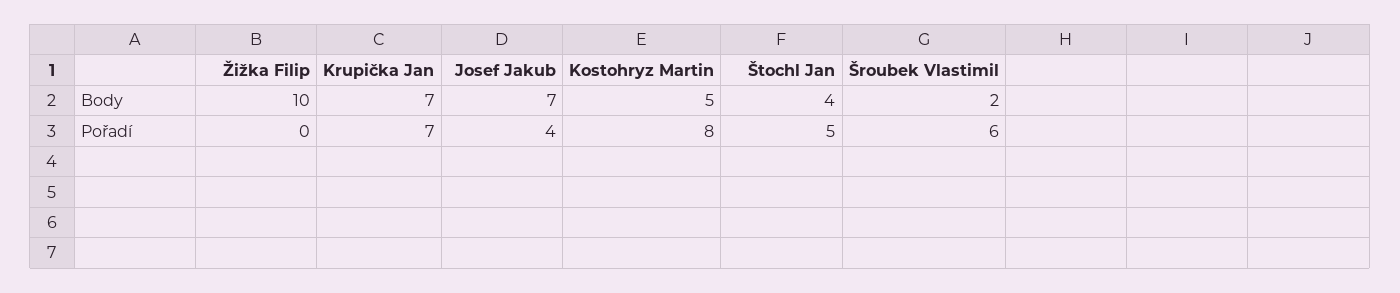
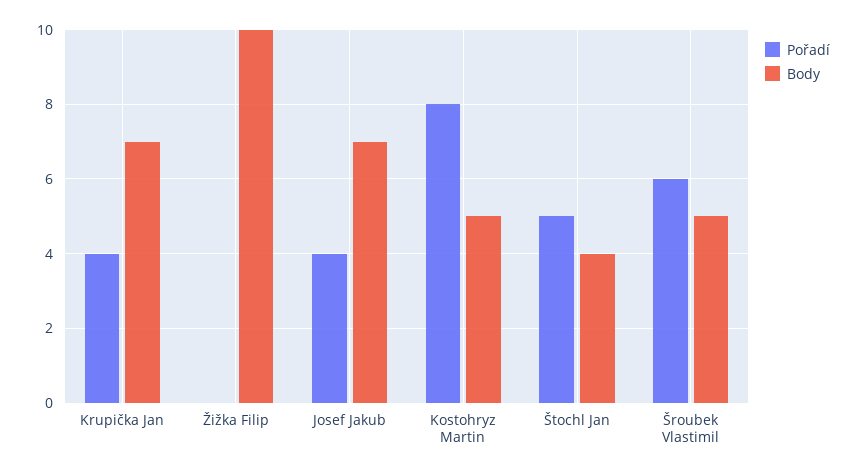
  {
    "Body": {
      "Žižka Filip": 10,
      "Krupička Jan": 7,
      "Josef Jakub": 7,
      "Kostohryz Martin": 5,
      "Štochl Jan": 4,
-     "Šroubek Vlastimil": 2
+     "Šroubek Vlastimil": 5
    },
    "Pořadí": {
      "Žižka Filip": 0,
-     "Krupička Jan": 7,
+     "Krupička Jan": 4,
      "Josef Jakub": 4,
      "Kostohryz Martin": 8,
      "Štochl Jan": 5,
      "Šroubek Vlastimil": 6
    }
  }

